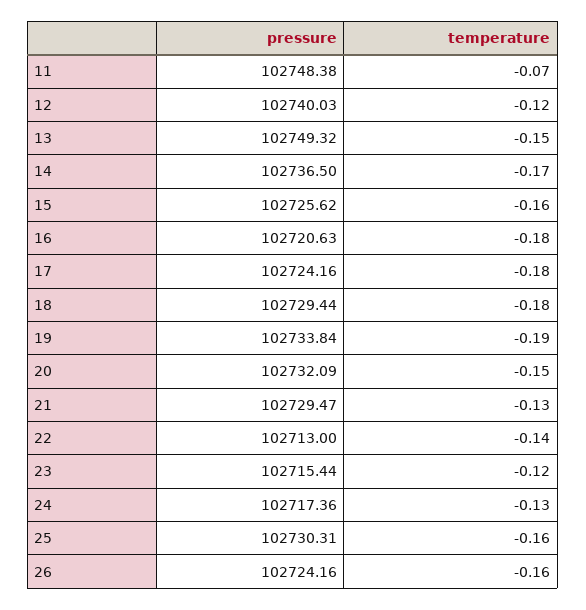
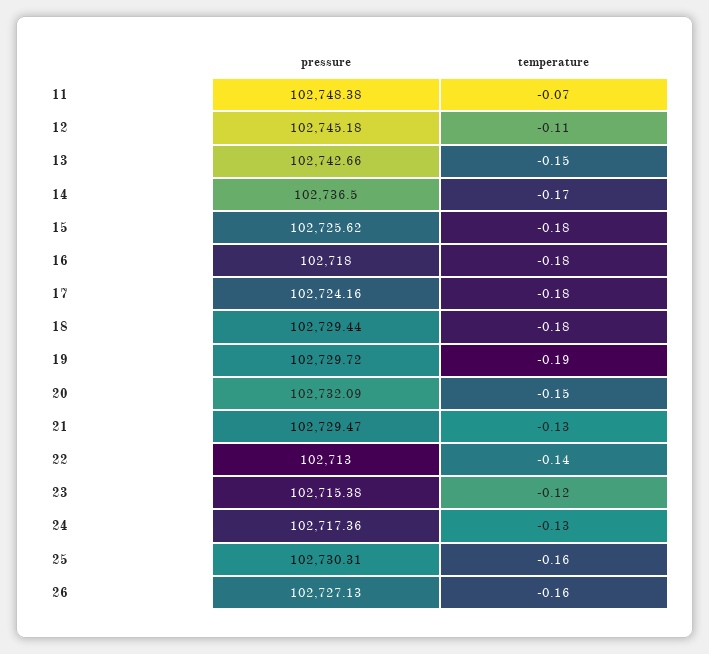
  {
    "pressure": {
      "11": 102748.38,
-     "12": 102740.03,
+     "12": 102745.18,
-     "13": 102749.32,
+     "13": 102742.66,
      "14": 102736.5,
      "15": 102725.62,
-     "16": 102720.63,
+     "16": 102718,
      "17": 102724.16,
      "18": 102729.44,
-     "19": 102733.84,
+     "19": 102729.72,
      "20": 102732.09,
      "21": 102729.47,
      "22": 102713,
-     "23": 102715.44,
+     "23": 102715.38,
      "24": 102717.36,
      "25": 102730.31,
-     "26": 102724.16
+     "26": 102727.13
    },
    "temperature": {
      "11": -0.07,
-     "12": -0.12,
+     "12": -0.11,
      "13": -0.15,
      "14": -0.17,
-     "15": -0.16,
+     "15": -0.18,
      "16": -0.18,
      "17": -0.18,
      "18": -0.18,
      "19": -0.19,
      "20": -0.15,
      "21": -0.13,
      "22": -0.14,
      "23": -0.12,
      "24": -0.13,
      "25": -0.16,
      "26": -0.16
    }
  }

